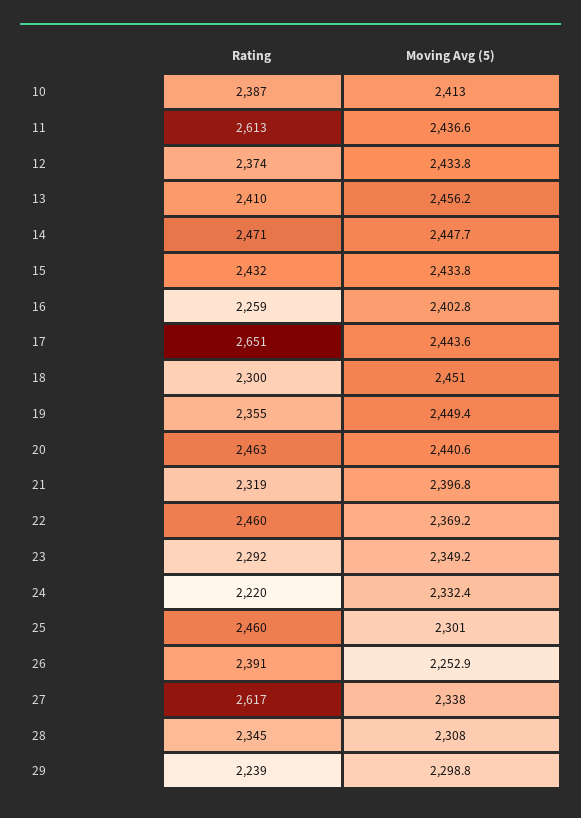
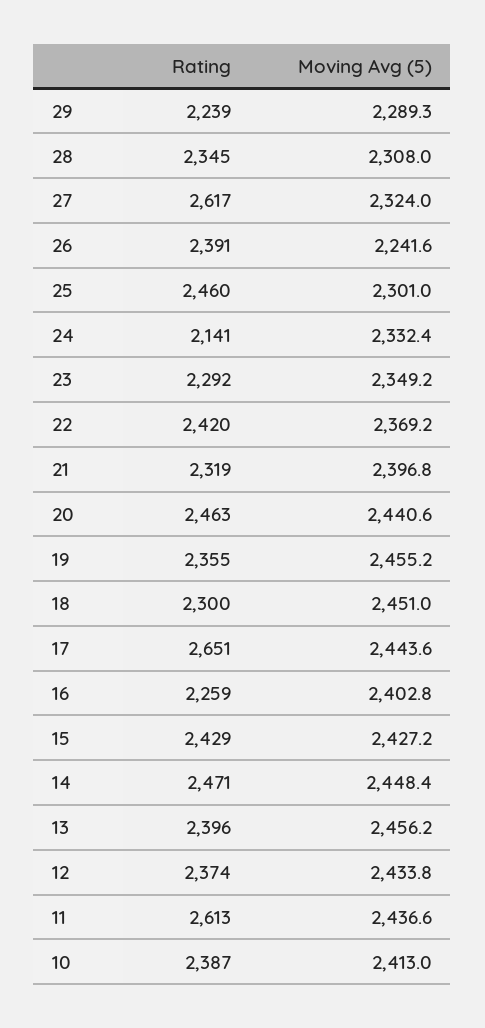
  {
    "Rating": {
      "10": 2387,
      "11": 2613,
      "12": 2374,
-     "13": 2410,
+     "13": 2396,
      "14": 2471,
-     "15": 2432,
+     "15": 2429,
      "16": 2259,
      "17": 2651,
      "18": 2300,
      "19": 2355,
      "20": 2463,
      "21": 2319,
-     "22": 2460,
+     "22": 2420,
      "23": 2292,
-     "24": 2220,
+     "24": 2141,
      "25": 2460,
      "26": 2391,
      "27": 2617,
      "28": 2345,
      "29": 2239
    },
    "Moving Avg (5)": {
      "10": 2413,
      "11": 2436.6,
      "12": 2433.8,
      "13": 2456.2,
-     "14": 2447.7,
+     "14": 2448.4,
-     "15": 2433.8,
+     "15": 2427.2,
      "16": 2402.8,
      "17": 2443.6,
      "18": 2451,
-     "19": 2449.4,
+     "19": 2455.2,
      "20": 2440.6,
      "21": 2396.8,
      "22": 2369.2,
      "23": 2349.2,
      "24": 2332.4,
      "25": 2301,
-     "26": 2252.9,
+     "26": 2241.6,
-     "27": 2338,
+     "27": 2324,
      "28": 2308,
-     "29": 2298.8
+     "29": 2289.3
    }
  }

